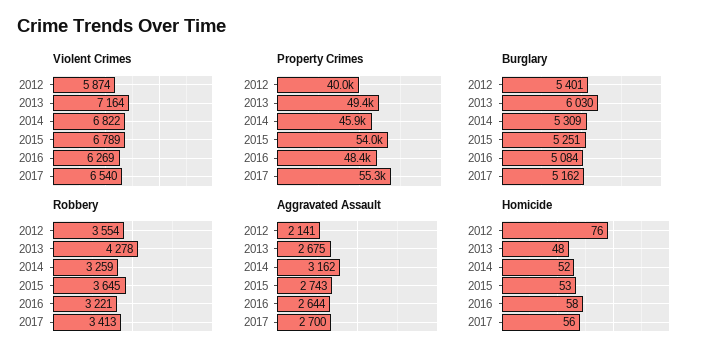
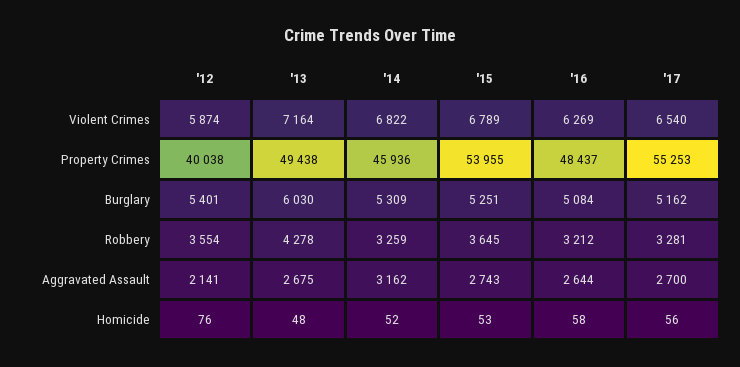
  {
    "Violent Crimes": {
      "2012": 5874,
      "2013": 7164,
      "2014": 6822,
      "2015": 6789,
      "2016": 6269,
      "2017": 6540
    },
    "Property Crimes": {
      "2012": 40038,
      "2013": 49438,
      "2014": 45936,
      "2015": 53955,
      "2016": 48437,
      "2017": 55253
    },
    "Burglary": {
      "2012": 5401,
      "2013": 6030,
      "2014": 5309,
      "2015": 5251,
      "2016": 5084,
      "2017": 5162
    },
    "Robbery": {
      "2012": 3554,
      "2013": 4278,
      "2014": 3259,
      "2015": 3645,
-     "2016": 3221,
+     "2016": 3212,
-     "2017": 3413
+     "2017": 3281
    },
    "Aggravated Assault": {
      "2012": 2141,
      "2013": 2675,
      "2014": 3162,
      "2015": 2743,
      "2016": 2644,
      "2017": 2700
    },
    "Homicide": {
      "2012": 76,
      "2013": 48,
      "2014": 52,
      "2015": 53,
      "2016": 58,
      "2017": 56
    }
  }

